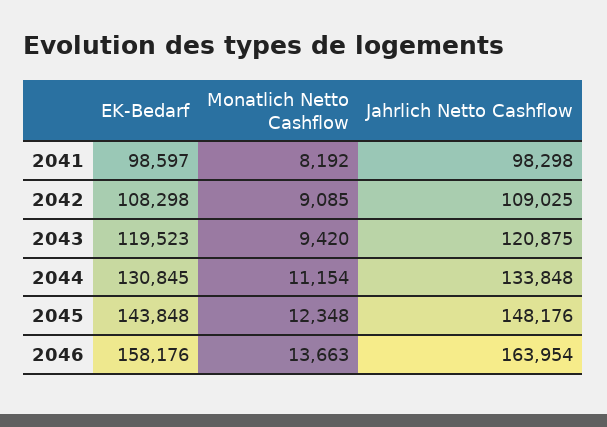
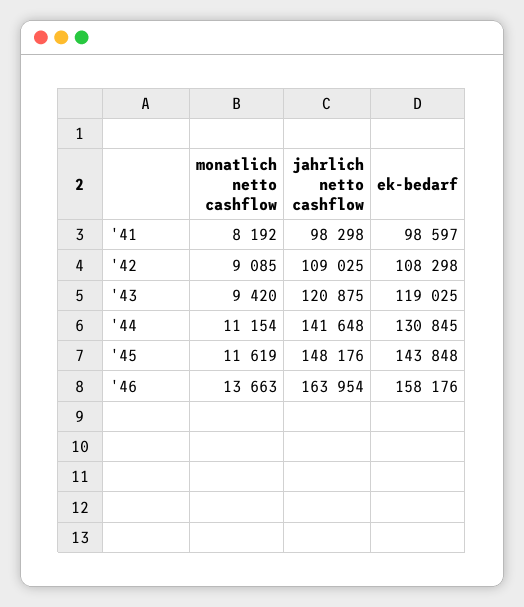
  {
    "EK-Bedarf": {
      "2041": 98597,
      "2042": 108298,
-     "2043": 119523,
+     "2043": 119025,
      "2044": 130845,
      "2045": 143848,
      "2046": 158176
    },
    "Monatlich Netto Cashflow": {
      "2041": 8192,
      "2042": 9085,
      "2043": 9420,
      "2044": 11154,
-     "2045": 12348,
+     "2045": 11619,
      "2046": 13663
    },
    "Jahrlich Netto Cashflow": {
      "2041": 98298,
      "2042": 109025,
      "2043": 120875,
-     "2044": 133848,
+     "2044": 141648,
      "2045": 148176,
      "2046": 163954
    }
  }

